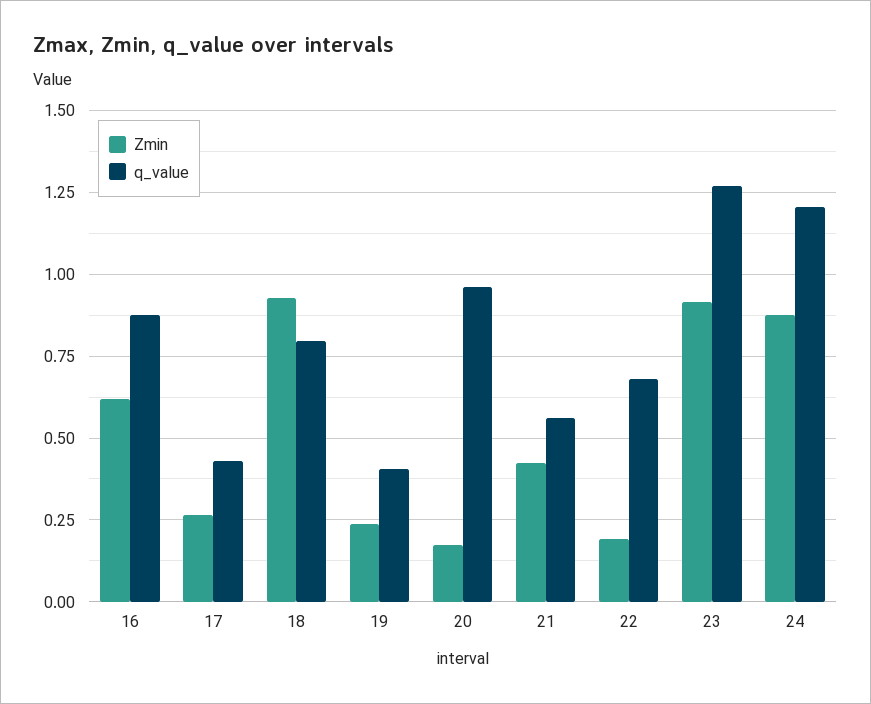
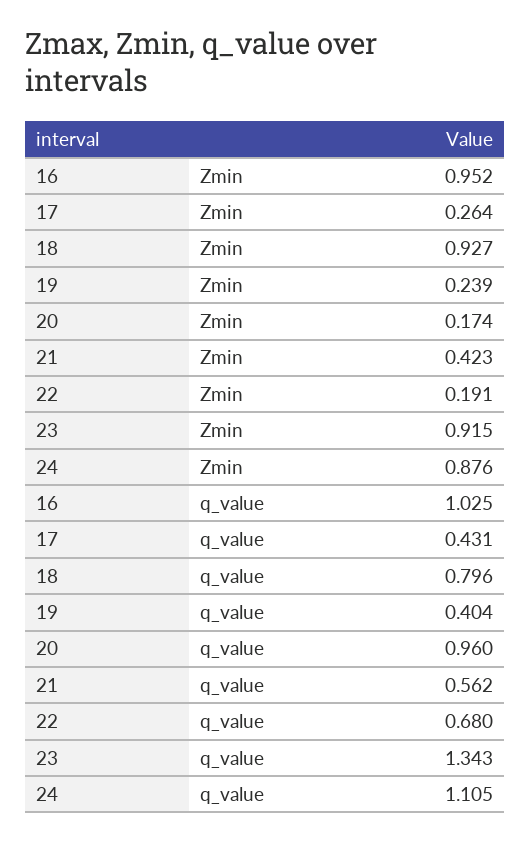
  {
    "Zmin": {
-     "16": 0.625,
+     "16": 0.952,
      "17": 0.264,
      "18": 0.927,
      "19": 0.239,
      "20": 0.174,
      "21": 0.423,
      "22": 0.191,
      "23": 0.915,
      "24": 0.876
    },
    "q_value": {
-     "16": 0.875,
+     "16": 1.025,
      "17": 0.431,
      "18": 0.796,
      "19": 0.404,
      "20": 0.96,
      "21": 0.562,
      "22": 0.68,
-     "23": 1.275,
+     "23": 1.343,
-     "24": 1.2
+     "24": 1.105
    }
  }

